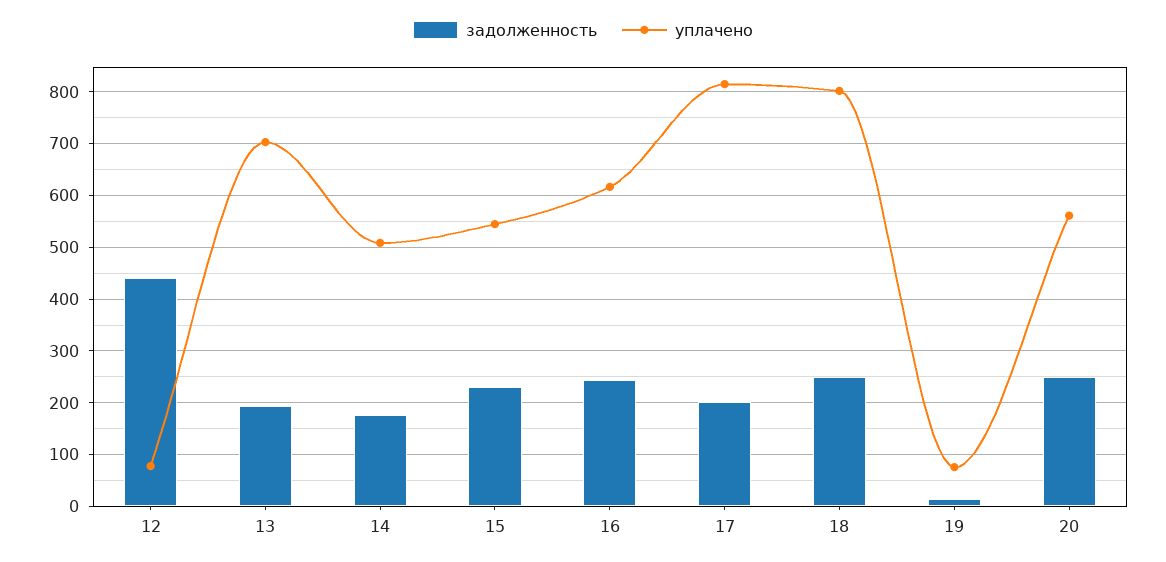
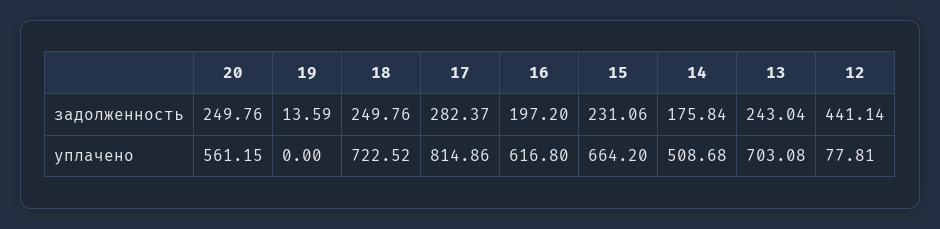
  {
    "задолженность": {
      "12": 441.14,
-     "13": 200,
+     "13": 243.04,
      "14": 175.84,
      "15": 231.06,
-     "16": 240,
+     "16": 197.2,
-     "17": 200,
+     "17": 282.37,
      "18": 249.76,
      "19": 13.59,
      "20": 249.76
    },
    "уплачено": {
      "12": 77.81,
      "13": 703.08,
      "14": 508.68,
-     "15": 540,
+     "15": 664.2,
      "16": 616.8,
      "17": 814.86,
-     "18": 800,
+     "18": 722.52,
-     "19": 80,
+     "19": 0,
      "20": 561.15
    }
  }

